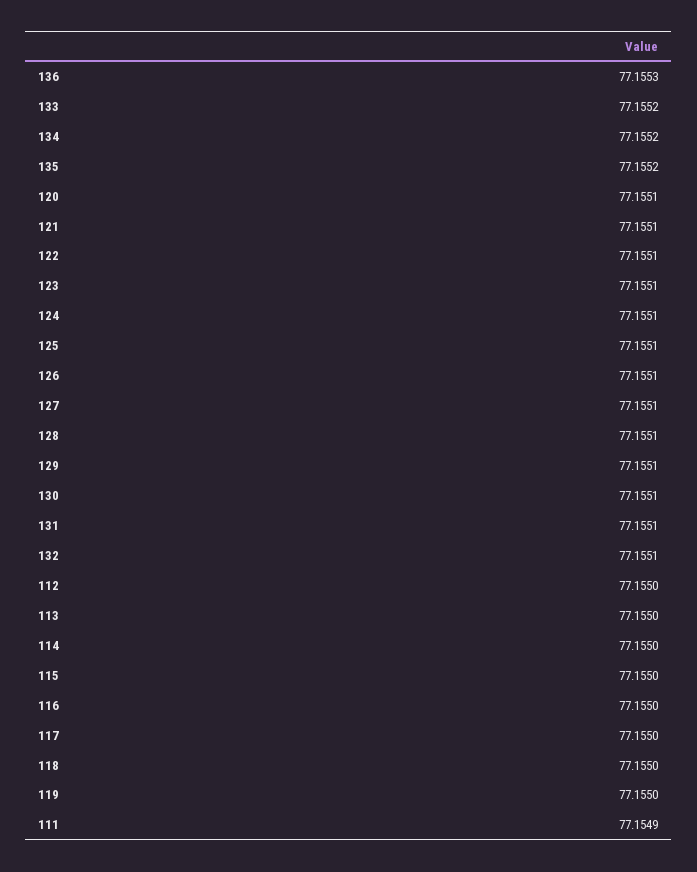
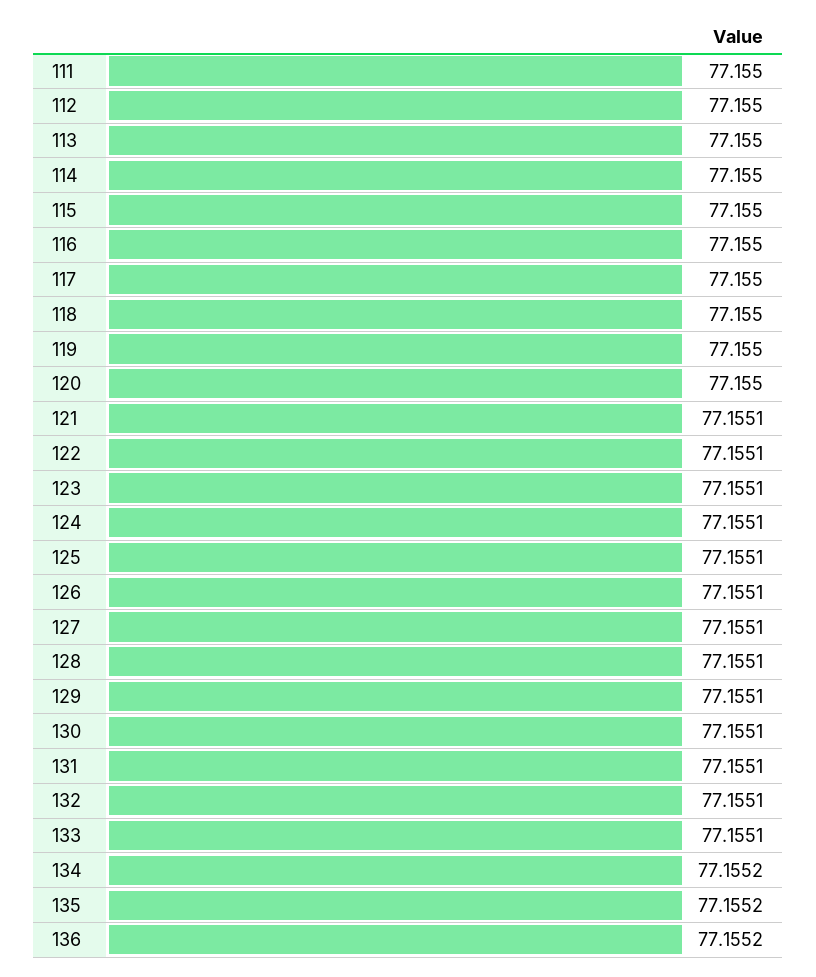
  {
-   "136": 77.1553,
+   "136": 77.1552,
-   "133": 77.1552,
+   "133": 77.1551,
    "134": 77.1552,
    "135": 77.1552,
-   "120": 77.1551,
+   "120": 77.155,
    "121": 77.1551,
    "122": 77.1551,
    "123": 77.1551,
    "124": 77.1551,
    "125": 77.1551,
    "126": 77.1551,
    "127": 77.1551,
    "128": 77.1551,
    "129": 77.1551,
    "130": 77.1551,
    "131": 77.1551,
    "132": 77.1551,
    "112": 77.155,
    "113": 77.155,
    "114": 77.155,
    "115": 77.155,
    "116": 77.155,
    "117": 77.155,
    "118": 77.155,
    "119": 77.155,
-   "111": 77.1549
+   "111": 77.155
  }

